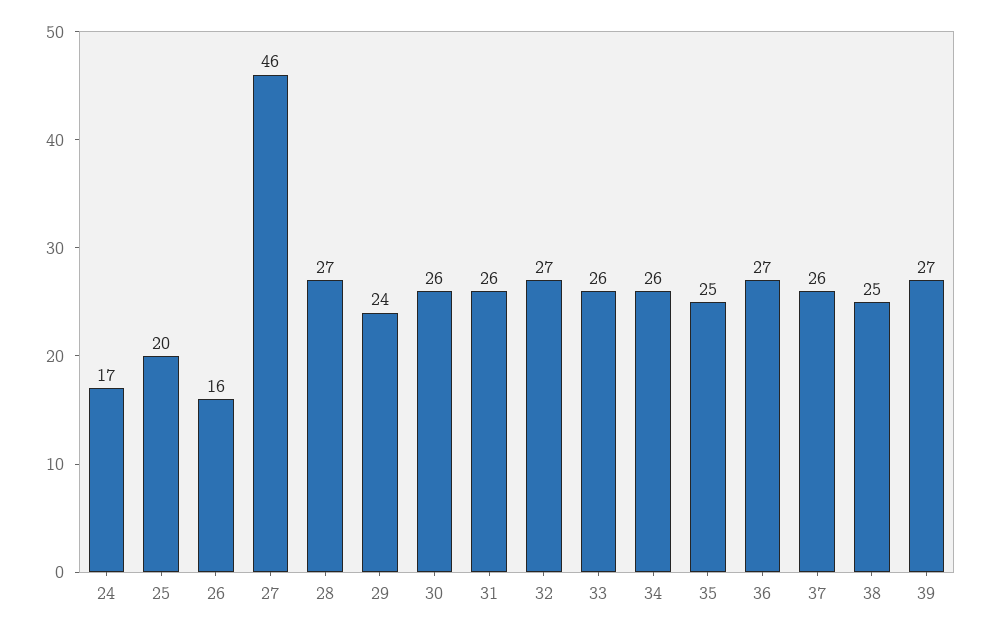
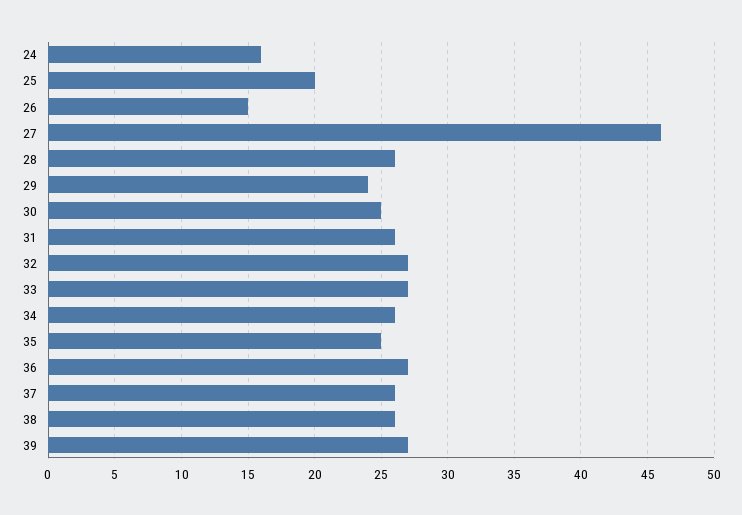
  {
-   "24": 17,
+   "24": 16,
    "25": 20,
-   "26": 16,
+   "26": 15,
    "27": 46,
-   "28": 27,
+   "28": 26,
    "29": 24,
-   "30": 26,
+   "30": 25,
    "31": 26,
    "32": 27,
-   "33": 26,
+   "33": 27,
    "34": 26,
    "35": 25,
    "36": 27,
    "37": 26,
-   "38": 25,
+   "38": 26,
    "39": 27
  }

